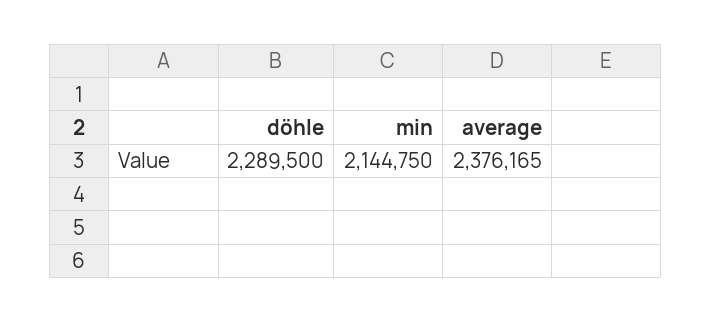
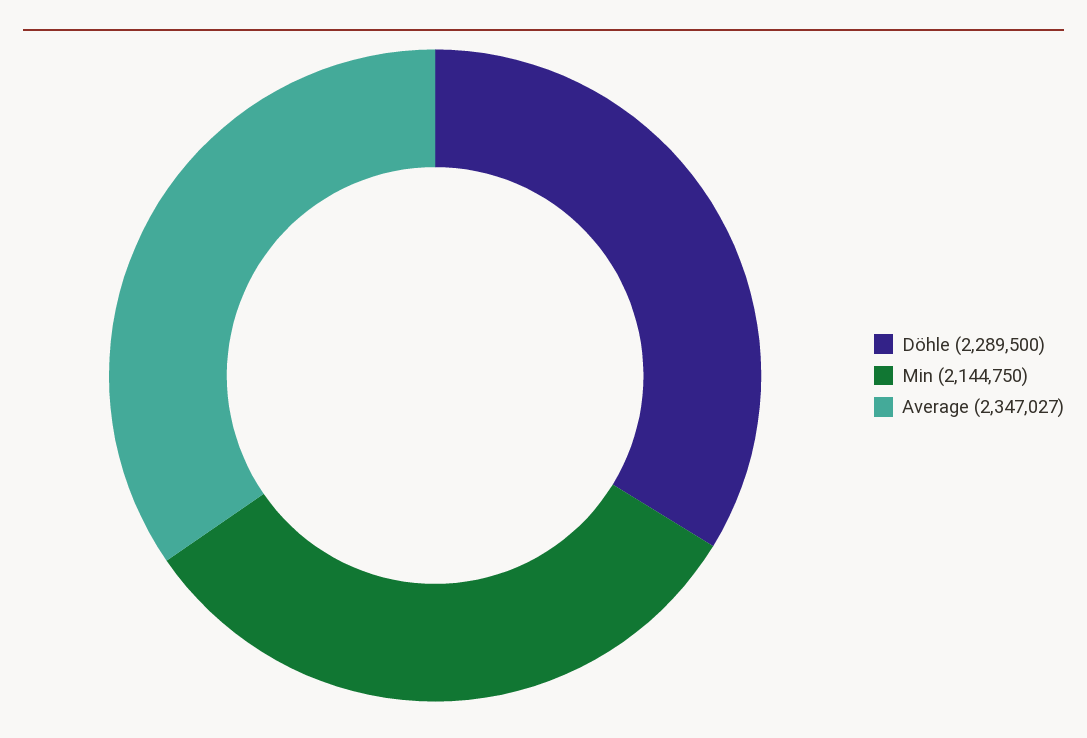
  {
    "döhle": 2289500,
    "min": 2144750,
-   "average": 2376165
+   "average": 2347027
  }

